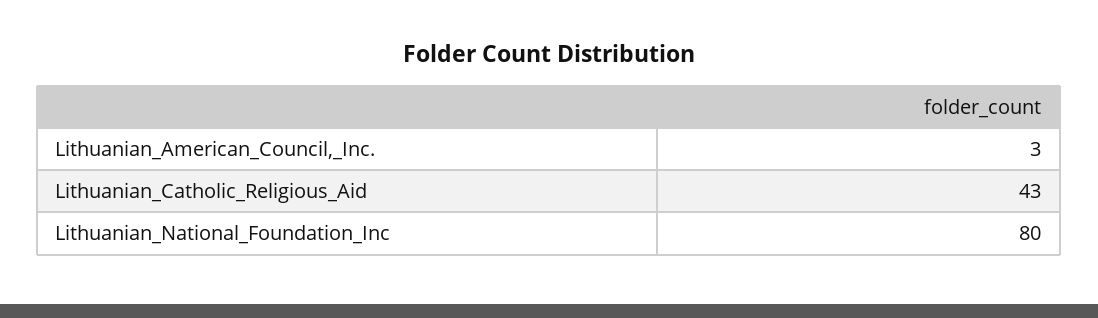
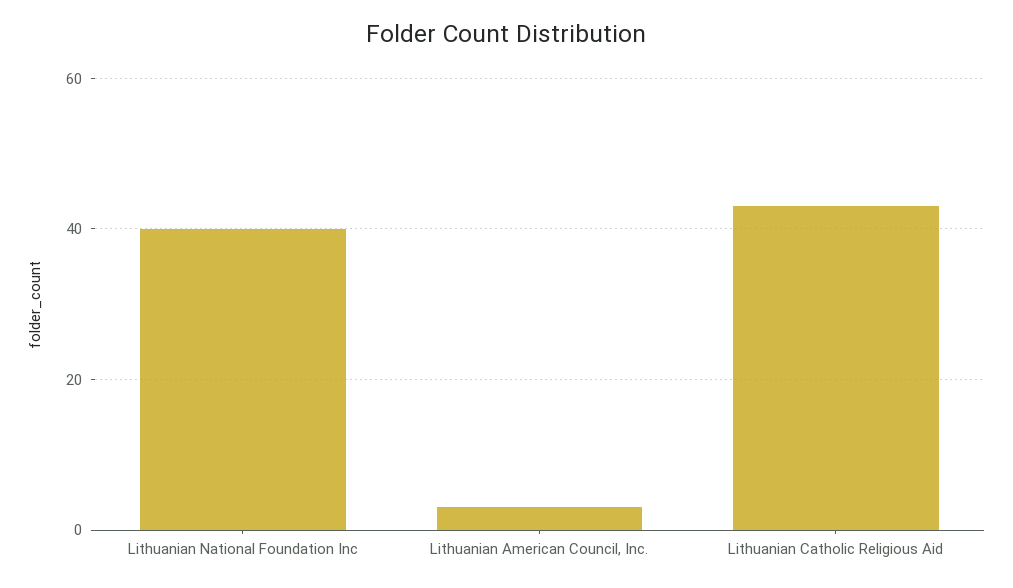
  {
    "Lithuanian_American_Council,_Inc.": 3,
    "Lithuanian_Catholic_Religious_Aid": 43,
-   "Lithuanian_National_Foundation_Inc": 80
+   "Lithuanian_National_Foundation_Inc": 40
  }

